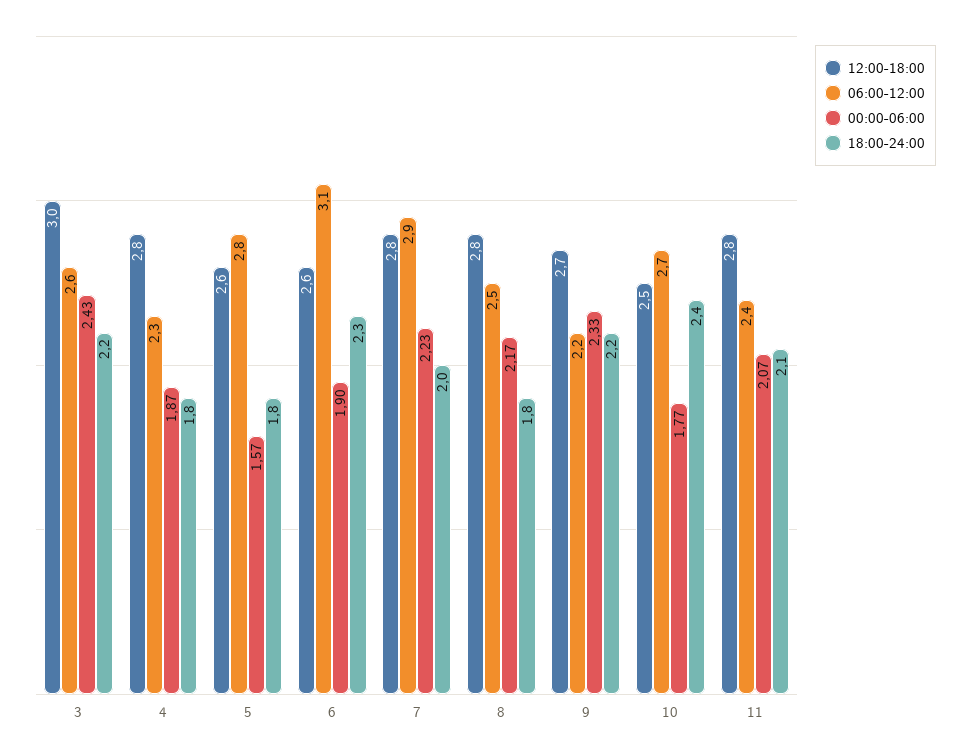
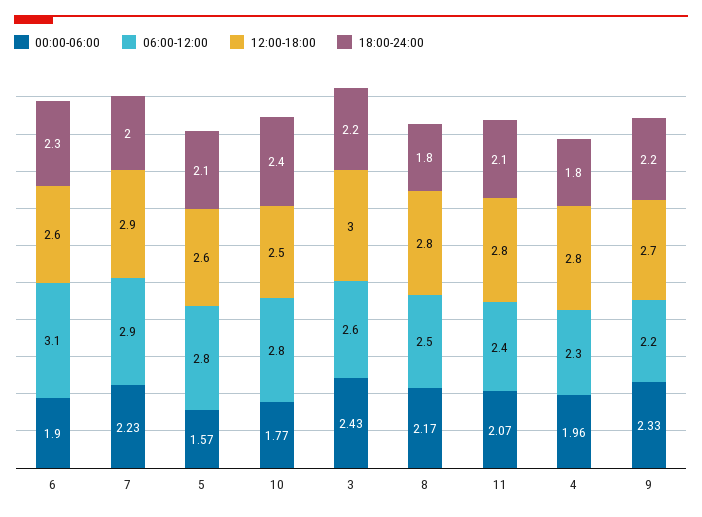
  {
    "12:00-18:00": {
      "3": 3,
      "4": 2.8,
      "5": 2.6,
      "6": 2.6,
-     "7": 2.8,
+     "7": 2.9,
      "8": 2.8,
      "9": 2.7,
      "10": 2.5,
      "11": 2.8
    },
    "06:00-12:00": {
      "3": 2.6,
      "4": 2.3,
      "5": 2.8,
      "6": 3.1,
      "7": 2.9,
      "8": 2.5,
      "9": 2.2,
-     "10": 2.7,
+     "10": 2.8,
      "11": 2.4
    },
    "00:00-06:00": {
      "3": 2.43,
-     "4": 1.87,
+     "4": 1.96,
      "5": 1.57,
      "6": 1.9,
      "7": 2.23,
      "8": 2.17,
      "9": 2.33,
      "10": 1.77,
      "11": 2.07
    },
    "18:00-24:00": {
      "3": 2.2,
      "4": 1.8,
-     "5": 1.8,
+     "5": 2.1,
      "6": 2.3,
      "7": 2,
      "8": 1.8,
      "9": 2.2,
      "10": 2.4,
      "11": 2.1
    }
  }

